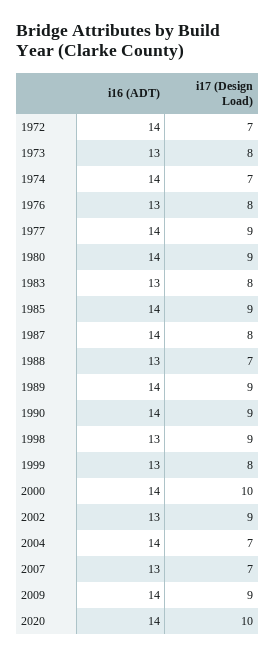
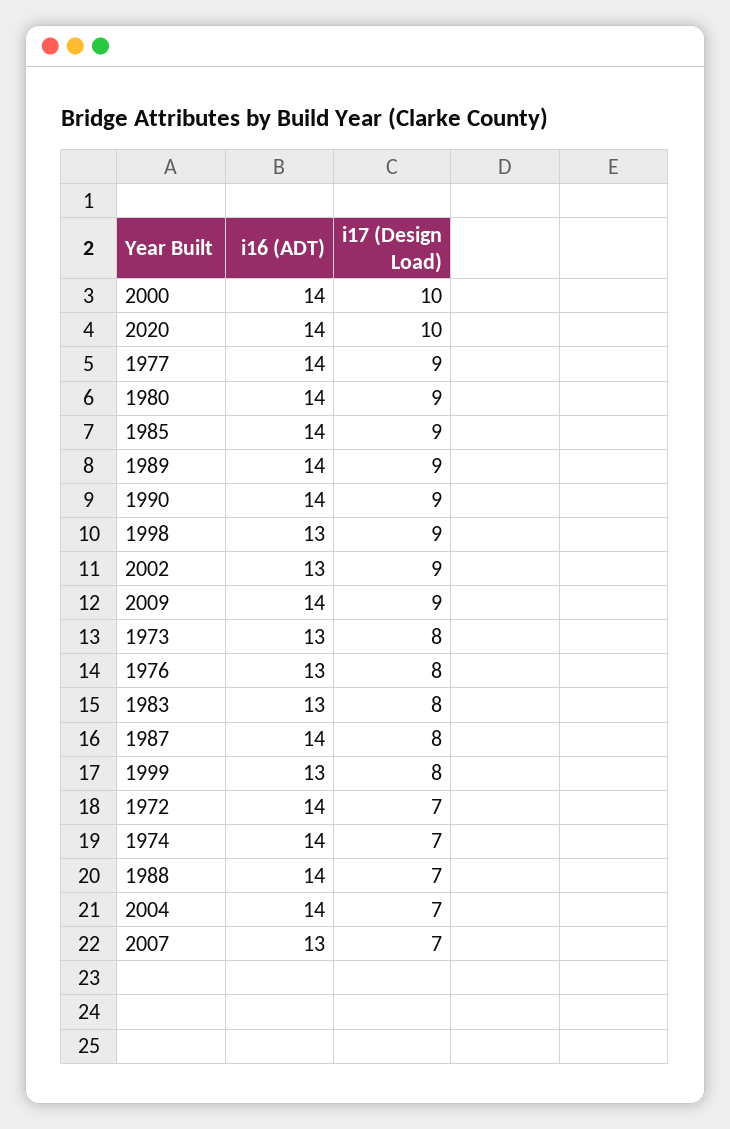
  {
    "i16 (ADT)": {
      "1972": 14,
      "1973": 13,
      "1974": 14,
      "1976": 13,
      "1977": 14,
      "1980": 14,
      "1983": 13,
      "1985": 14,
      "1987": 14,
-     "1988": 13,
+     "1988": 14,
      "1989": 14,
      "1990": 14,
      "1998": 13,
      "1999": 13,
      "2000": 14,
      "2002": 13,
      "2004": 14,
      "2007": 13,
      "2009": 14,
      "2020": 14
    },
    "i17 (Design Load)": {
      "1972": 7,
      "1973": 8,
      "1974": 7,
      "1976": 8,
      "1977": 9,
      "1980": 9,
      "1983": 8,
      "1985": 9,
      "1987": 8,
      "1988": 7,
      "1989": 9,
      "1990": 9,
      "1998": 9,
      "1999": 8,
      "2000": 10,
      "2002": 9,
      "2004": 7,
      "2007": 7,
      "2009": 9,
      "2020": 10
    }
  }

